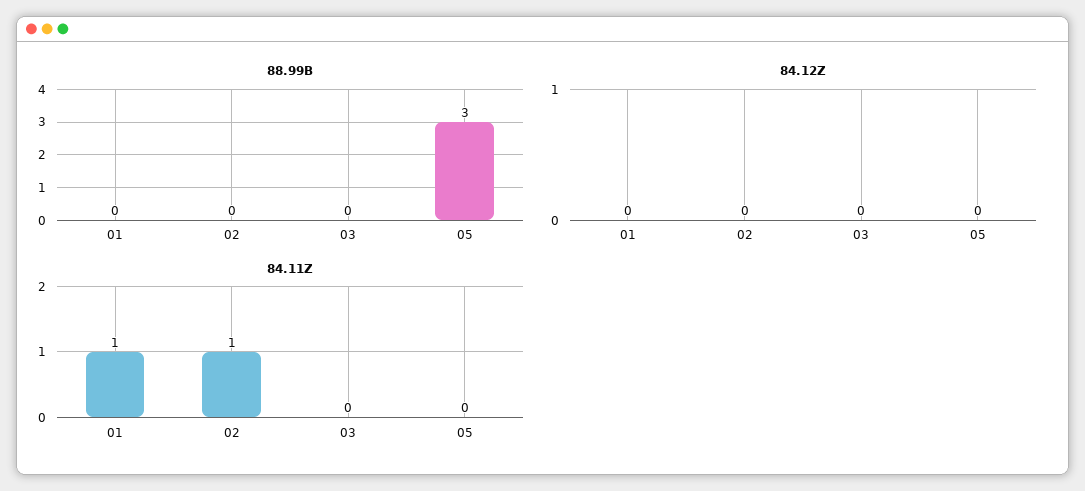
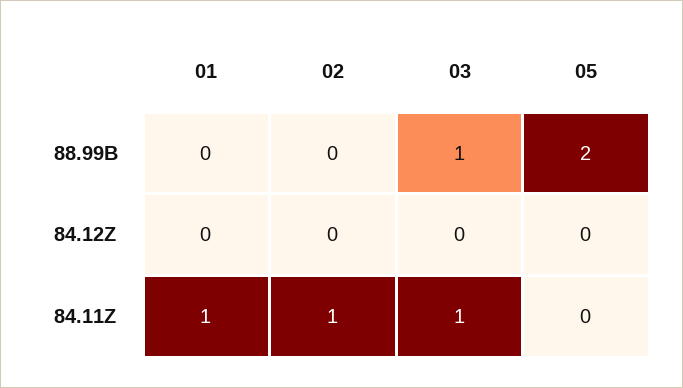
  {
    "88.99B": {
      "01": 0,
      "02": 0,
-     "03": 0,
+     "03": 1,
-     "05": 3
+     "05": 2
    },
    "84.12Z": {
      "01": 0,
      "02": 0,
      "03": 0,
      "05": 0
    },
    "84.11Z": {
      "01": 1,
      "02": 1,
-     "03": 0,
+     "03": 1,
      "05": 0
    }
  }

